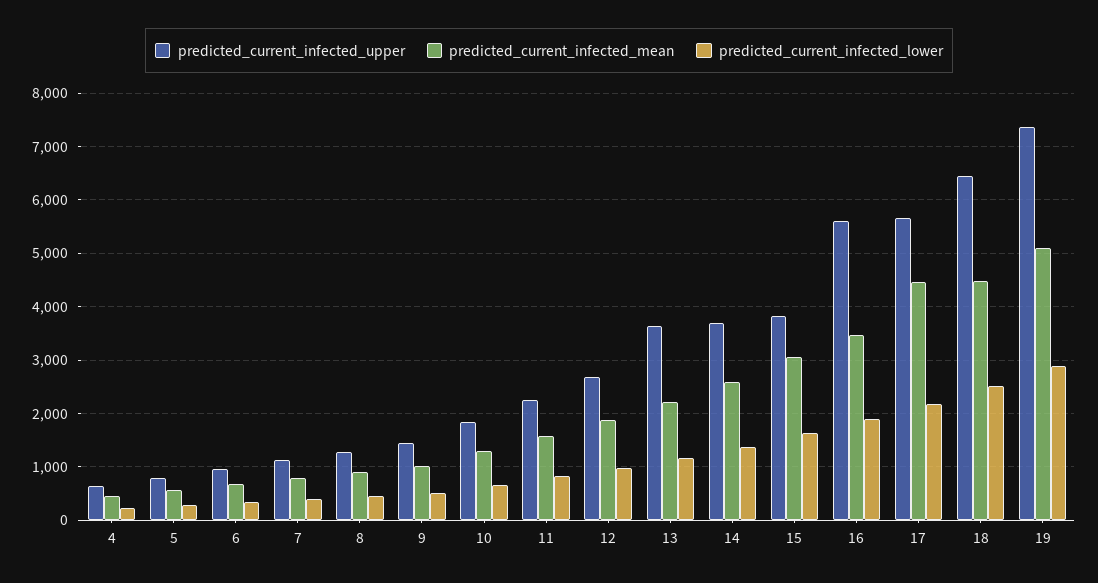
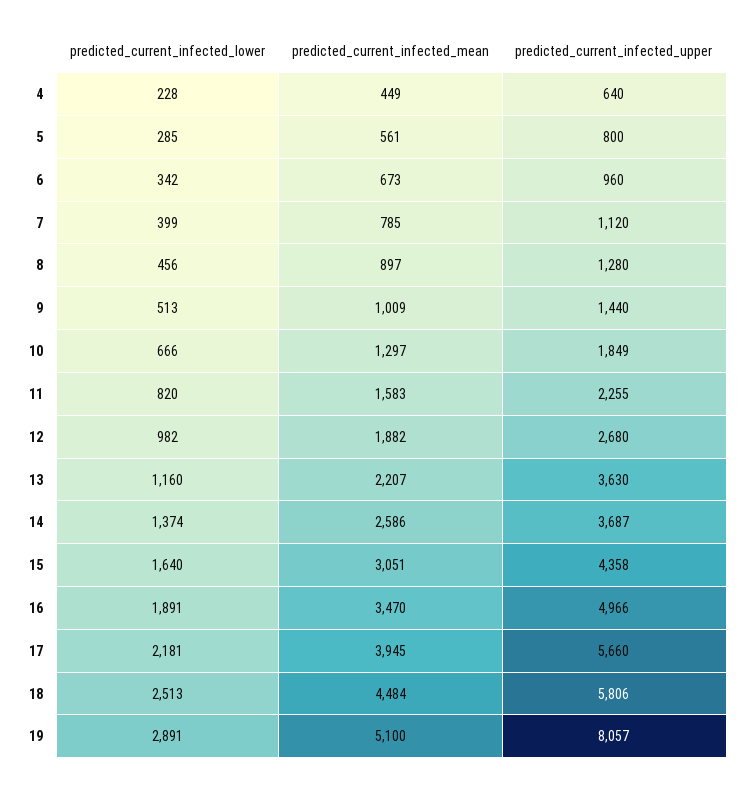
  {
    "predicted_current_infected_upper": {
      "4": 640,
      "5": 800,
      "6": 960,
      "7": 1120,
      "8": 1280,
      "9": 1440,
      "10": 1849,
      "11": 2255,
      "12": 2680,
      "13": 3630,
      "14": 3687,
-     "15": 3800,
+     "15": 4358,
-     "16": 5600,
+     "16": 4966,
      "17": 5660,
-     "18": 6400,
+     "18": 5806,
-     "19": 7400
+     "19": 8057
    },
    "predicted_current_infected_mean": {
      "4": 449,
      "5": 561,
      "6": 673,
      "7": 785,
      "8": 897,
      "9": 1009,
      "10": 1297,
      "11": 1583,
      "12": 1882,
      "13": 2207,
      "14": 2586,
      "15": 3051,
      "16": 3470,
-     "17": 4400,
+     "17": 3945,
      "18": 4484,
      "19": 5100
    },
    "predicted_current_infected_lower": {
      "4": 228,
      "5": 285,
      "6": 342,
      "7": 399,
      "8": 456,
      "9": 513,
      "10": 666,
      "11": 820,
      "12": 982,
      "13": 1160,
      "14": 1374,
      "15": 1640,
      "16": 1891,
      "17": 2181,
      "18": 2513,
      "19": 2891
    }
  }

